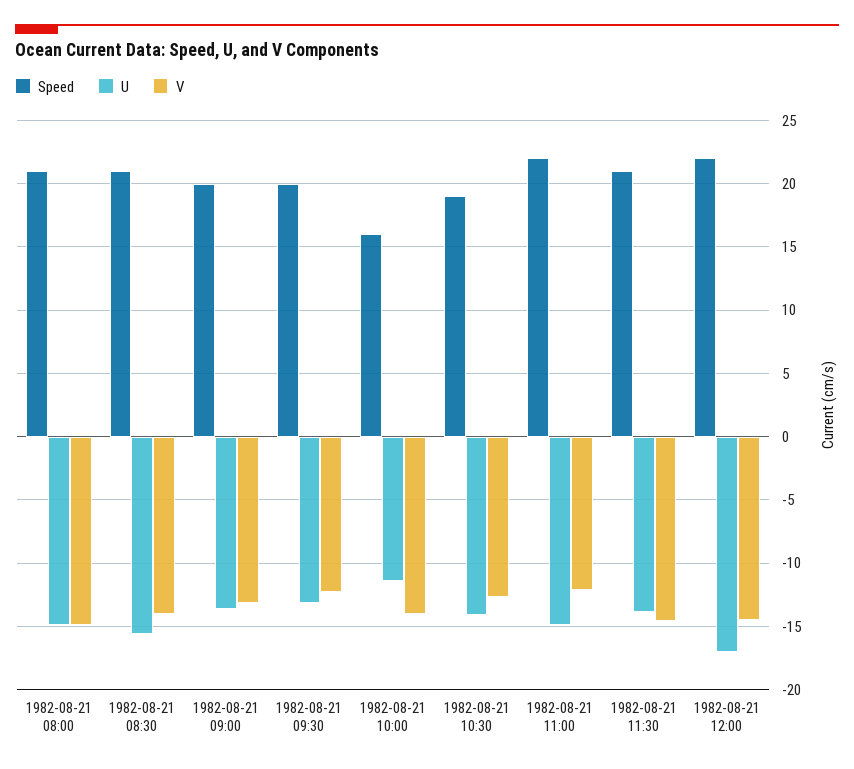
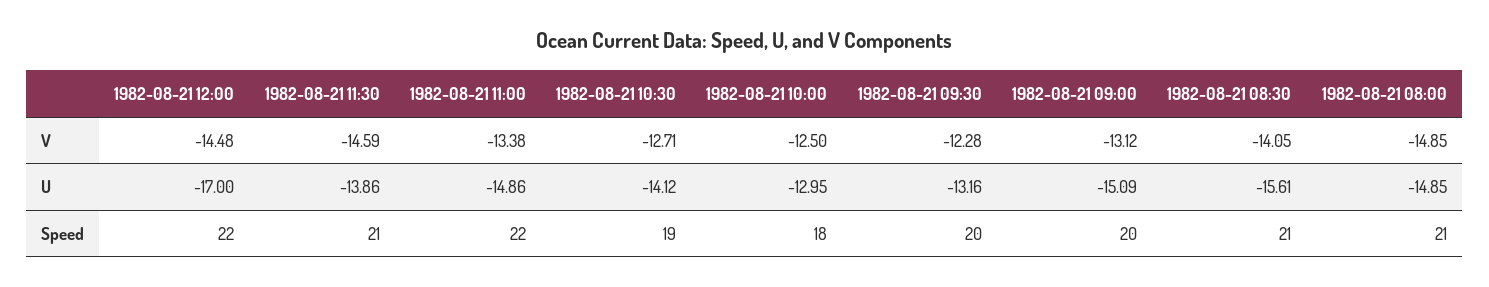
  {
    "Speed": {
      "1982-08-21 08:00": 21,
      "1982-08-21 08:30": 21,
      "1982-08-21 09:00": 20,
      "1982-08-21 09:30": 20,
-     "1982-08-21 10:00": 16,
+     "1982-08-21 10:00": 18,
      "1982-08-21 10:30": 19,
      "1982-08-21 11:00": 22,
      "1982-08-21 11:30": 21,
      "1982-08-21 12:00": 22
    },
    "U": {
      "1982-08-21 08:00": -14.85,
      "1982-08-21 08:30": -15.61,
-     "1982-08-21 09:00": -13.5,
+     "1982-08-21 09:00": -15.09,
      "1982-08-21 09:30": -13.16,
-     "1982-08-21 10:00": -11.5,
+     "1982-08-21 10:00": -12.95,
      "1982-08-21 10:30": -14.12,
      "1982-08-21 11:00": -14.86,
      "1982-08-21 11:30": -13.86,
      "1982-08-21 12:00": -17
    },
    "V": {
      "1982-08-21 08:00": -14.85,
      "1982-08-21 08:30": -14.05,
      "1982-08-21 09:00": -13.12,
      "1982-08-21 09:30": -12.28,
-     "1982-08-21 10:00": -14,
+     "1982-08-21 10:00": -12.5,
      "1982-08-21 10:30": -12.71,
-     "1982-08-21 11:00": -12,
+     "1982-08-21 11:00": -13.38,
      "1982-08-21 11:30": -14.59,
      "1982-08-21 12:00": -14.48
    }
  }

